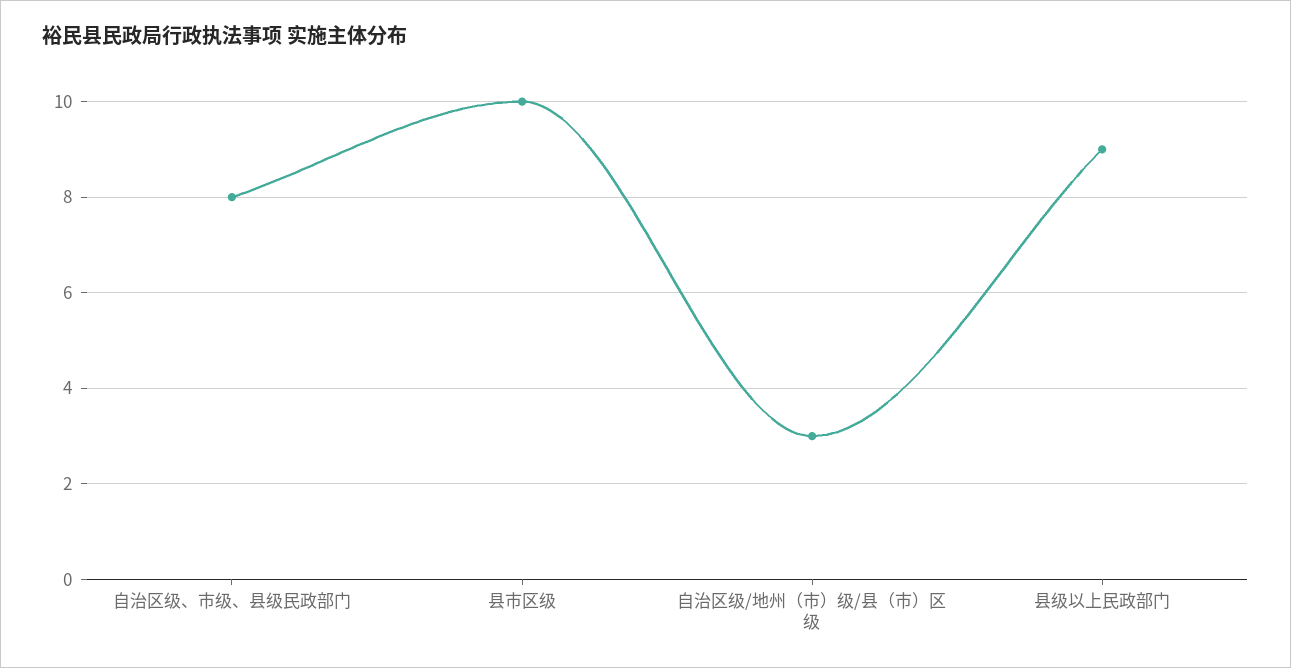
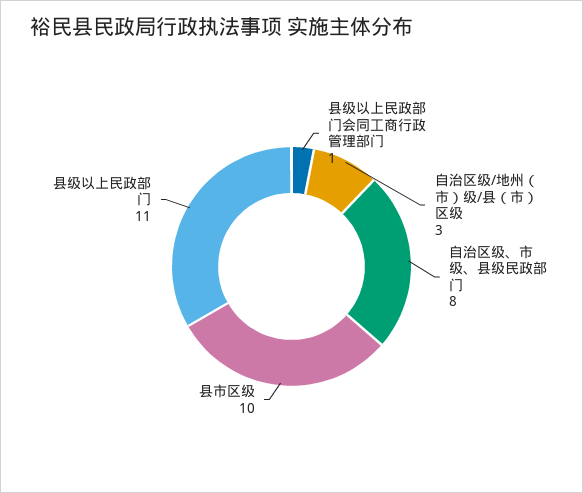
  {
    "自治区级、市级、县级民政部门": 8,
    "县市区级": 10,
    "自治区级/地州（市）级/县（市）区级": 3,
-   "县级以上民政部门": 9
+   "县级以上民政部门": 11,
+   "县级以上民政部门会同工商行政管理部门": 1
  }

